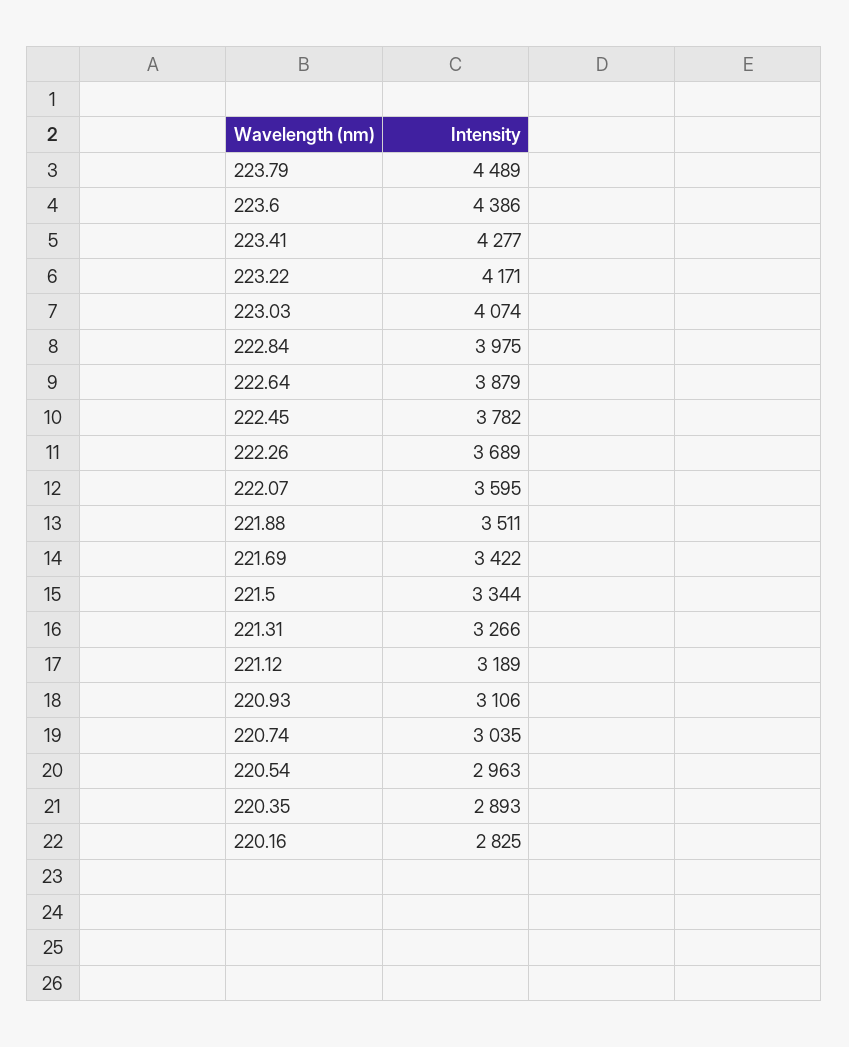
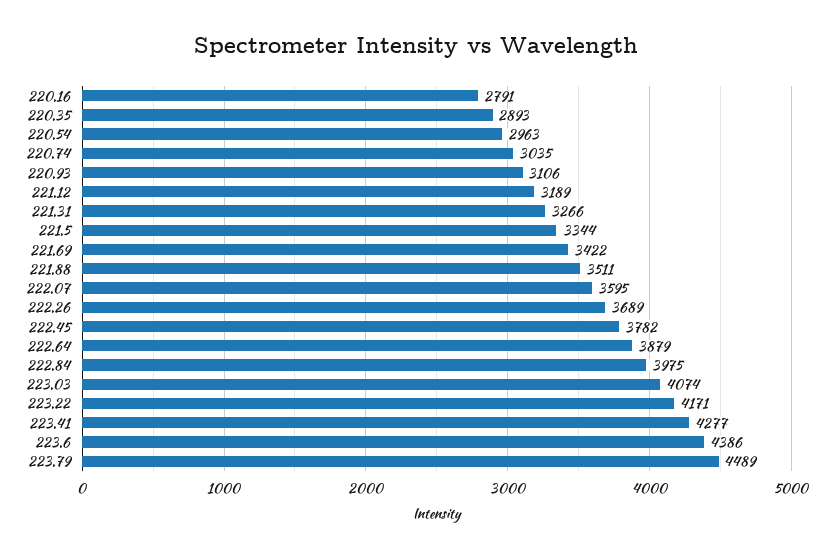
  {
    "223.79": 4489,
    "223.6": 4386,
    "223.41": 4277,
    "223.22": 4171,
    "223.03": 4074,
    "222.84": 3975,
    "222.64": 3879,
    "222.45": 3782,
    "222.26": 3689,
    "222.07": 3595,
    "221.88": 3511,
    "221.69": 3422,
    "221.5": 3344,
    "221.31": 3266,
    "221.12": 3189,
    "220.93": 3106,
    "220.74": 3035,
    "220.54": 2963,
    "220.35": 2893,
-   "220.16": 2825
+   "220.16": 2791
  }

